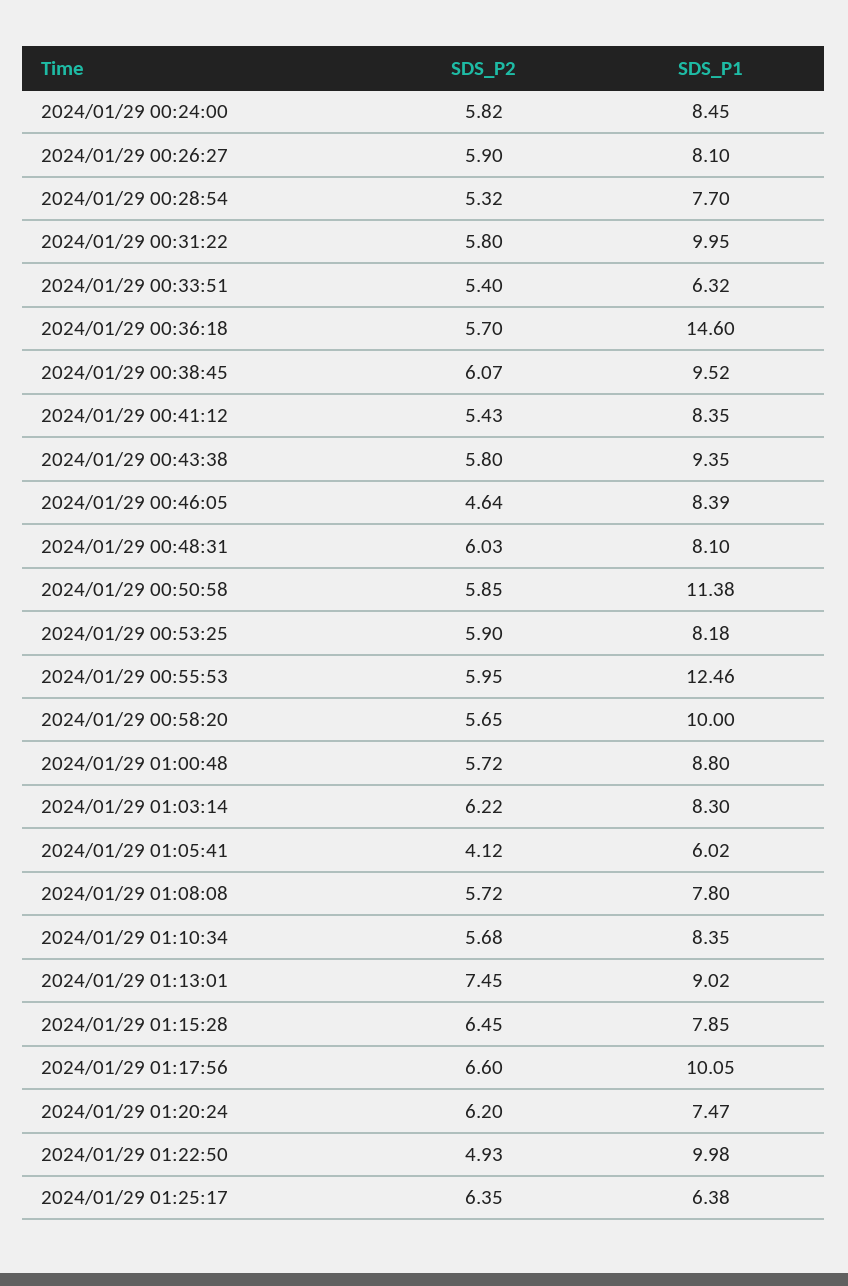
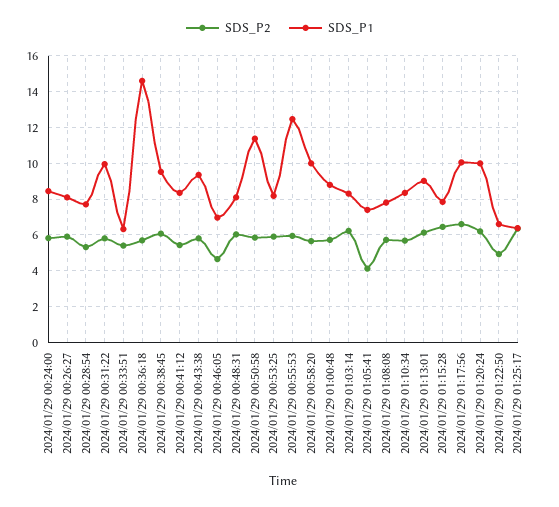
  {
    "SDS_P2": {
      "2024/01/29 00:24:00": 5.82,
      "2024/01/29 00:26:27": 5.9,
      "2024/01/29 00:28:54": 5.32,
      "2024/01/29 00:31:22": 5.8,
      "2024/01/29 00:33:51": 5.4,
      "2024/01/29 00:36:18": 5.7,
      "2024/01/29 00:38:45": 6.07,
      "2024/01/29 00:41:12": 5.43,
      "2024/01/29 00:43:38": 5.8,
      "2024/01/29 00:46:05": 4.64,
      "2024/01/29 00:48:31": 6.03,
      "2024/01/29 00:50:58": 5.85,
      "2024/01/29 00:53:25": 5.9,
      "2024/01/29 00:55:53": 5.95,
      "2024/01/29 00:58:20": 5.65,
      "2024/01/29 01:00:48": 5.72,
      "2024/01/29 01:03:14": 6.22,
      "2024/01/29 01:05:41": 4.12,
      "2024/01/29 01:08:08": 5.72,
      "2024/01/29 01:10:34": 5.68,
-     "2024/01/29 01:13:01": 7.45,
+     "2024/01/29 01:13:01": 6,
      "2024/01/29 01:15:28": 6.45,
      "2024/01/29 01:17:56": 6.6,
      "2024/01/29 01:20:24": 6.2,
      "2024/01/29 01:22:50": 4.93,
      "2024/01/29 01:25:17": 6.35
    },
    "SDS_P1": {
      "2024/01/29 00:24:00": 8.45,
      "2024/01/29 00:26:27": 8.1,
      "2024/01/29 00:28:54": 7.7,
      "2024/01/29 00:31:22": 9.95,
      "2024/01/29 00:33:51": 6.32,
      "2024/01/29 00:36:18": 14.6,
      "2024/01/29 00:38:45": 9.52,
      "2024/01/29 00:41:12": 8.35,
      "2024/01/29 00:43:38": 9.35,
-     "2024/01/29 00:46:05": 8.39,
+     "2024/01/29 00:46:05": 7,
      "2024/01/29 00:48:31": 8.1,
      "2024/01/29 00:50:58": 11.38,
      "2024/01/29 00:53:25": 8.18,
      "2024/01/29 00:55:53": 12.46,
      "2024/01/29 00:58:20": 10,
      "2024/01/29 01:00:48": 8.8,
      "2024/01/29 01:03:14": 8.3,
-     "2024/01/29 01:05:41": 6.02,
+     "2024/01/29 01:05:41": 7.5,
      "2024/01/29 01:08:08": 7.8,
      "2024/01/29 01:10:34": 8.35,
      "2024/01/29 01:13:01": 9.02,
      "2024/01/29 01:15:28": 7.85,
      "2024/01/29 01:17:56": 10.05,
-     "2024/01/29 01:20:24": 7.47,
+     "2024/01/29 01:20:24": 10,
-     "2024/01/29 01:22:50": 9.98,
+     "2024/01/29 01:22:50": 6.5,
      "2024/01/29 01:25:17": 6.38
    }
  }

